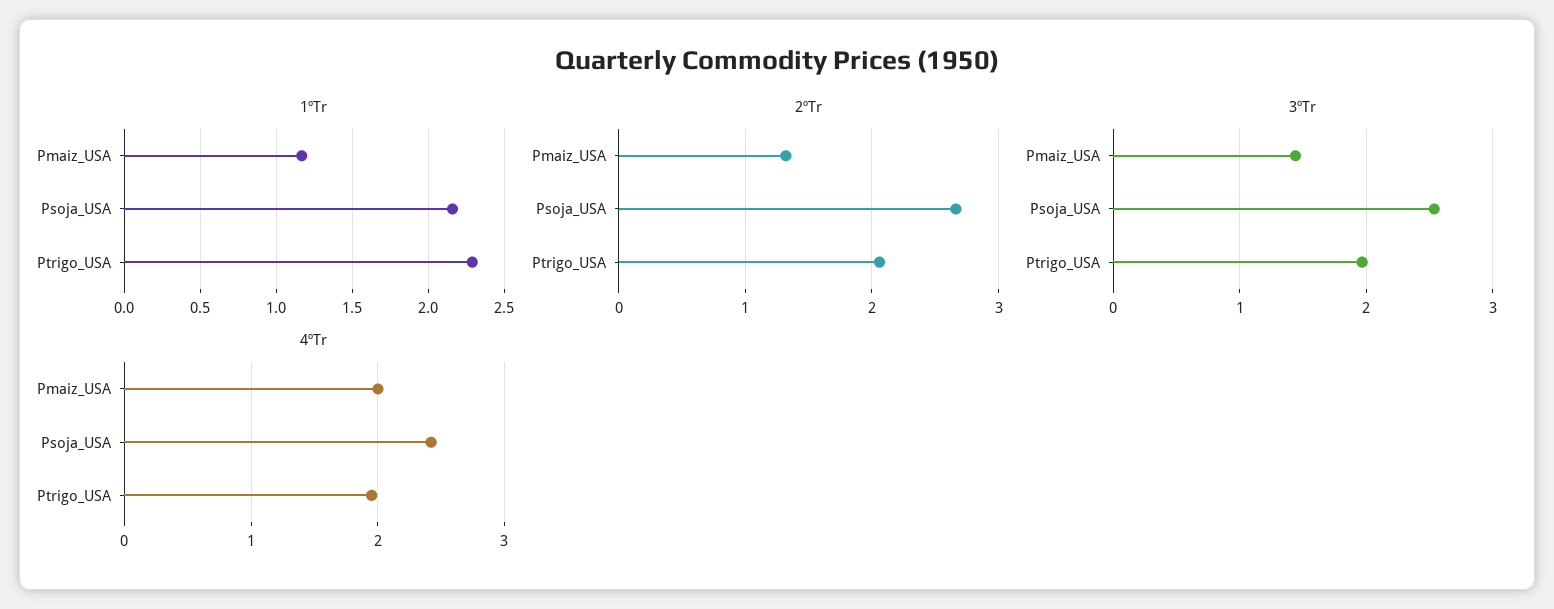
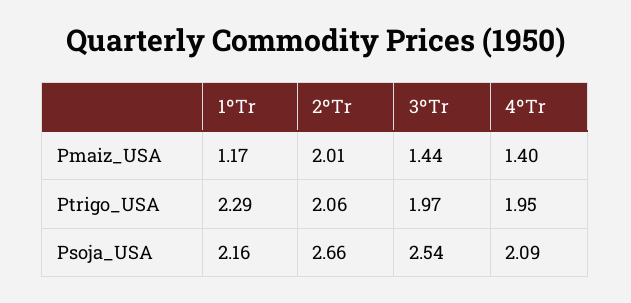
  {
    "1ºTr": {
      "Pmaiz_USA": 1.17,
      "Psoja_USA": 2.16,
      "Ptrigo_USA": 2.29
    },
    "2ºTr": {
-     "Pmaiz_USA": 1.3,
+     "Pmaiz_USA": 2.01,
      "Psoja_USA": 2.66,
      "Ptrigo_USA": 2.06
    },
    "3ºTr": {
      "Pmaiz_USA": 1.44,
      "Psoja_USA": 2.54,
      "Ptrigo_USA": 1.97
    },
    "4ºTr": {
-     "Pmaiz_USA": 2,
+     "Pmaiz_USA": 1.4,
-     "Psoja_USA": 2.4,
+     "Psoja_USA": 2.09,
      "Ptrigo_USA": 1.95
    }
  }

